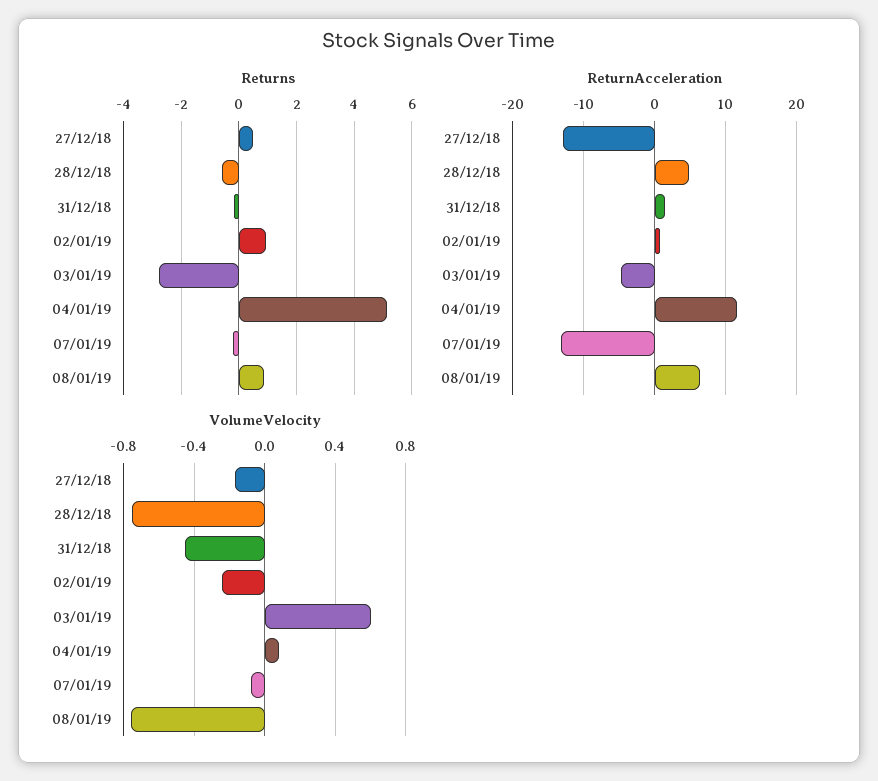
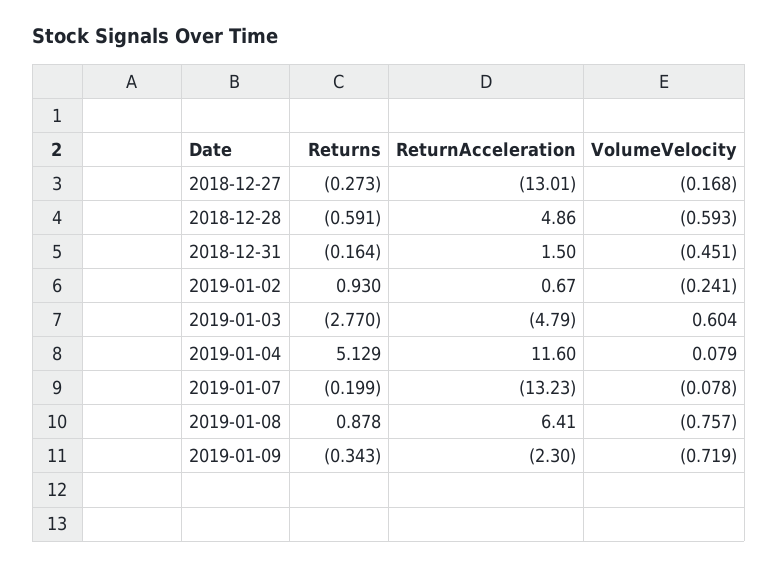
  {
    "Returns": {
-     "27/12/18": 0.5,
+     "27/12/18": -0.273,
      "28/12/18": -0.591,
      "31/12/18": -0.164,
      "02/01/19": 0.93,
      "03/01/19": -2.77,
      "04/01/19": 5.129,
      "07/01/19": -0.199,
-     "08/01/19": 0.878
+     "08/01/19": 0.878,
+     "2019-01-09": -0.343
    },
    "ReturnAcceleration": {
      "27/12/18": -13.01,
      "28/12/18": 4.86,
      "31/12/18": 1.5,
      "02/01/19": 0.67,
      "03/01/19": -4.79,
      "04/01/19": 11.6,
      "07/01/19": -13.23,
-     "08/01/19": 6.41
+     "08/01/19": 6.41,
+     "2019-01-09": -2.3
    },
    "VolumeVelocity": {
      "27/12/18": -0.168,
-     "28/12/18": -0.75,
+     "28/12/18": -0.593,
      "31/12/18": -0.451,
      "02/01/19": -0.241,
      "03/01/19": 0.604,
      "04/01/19": 0.079,
      "07/01/19": -0.078,
-     "08/01/19": -0.757
+     "08/01/19": -0.757,
+     "2019-01-09": -0.719
    }
  }

